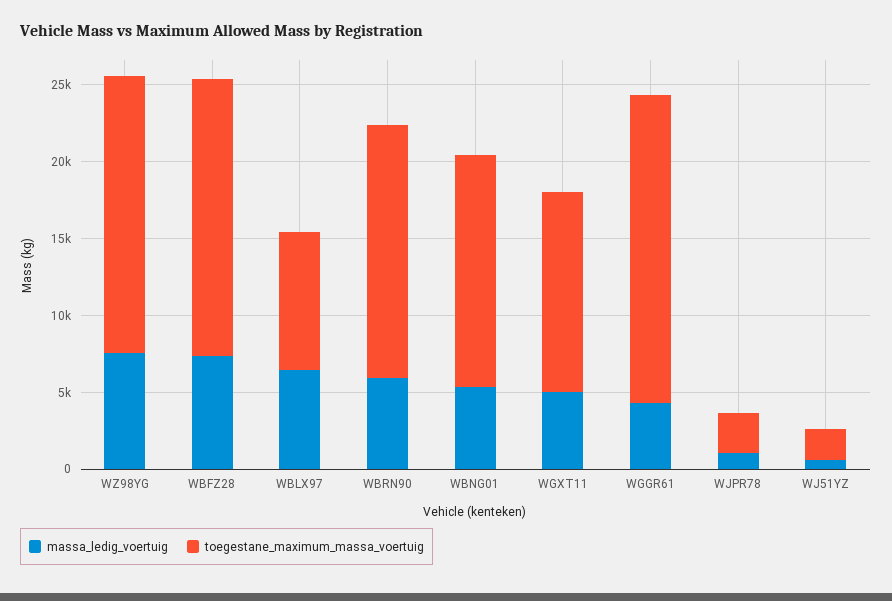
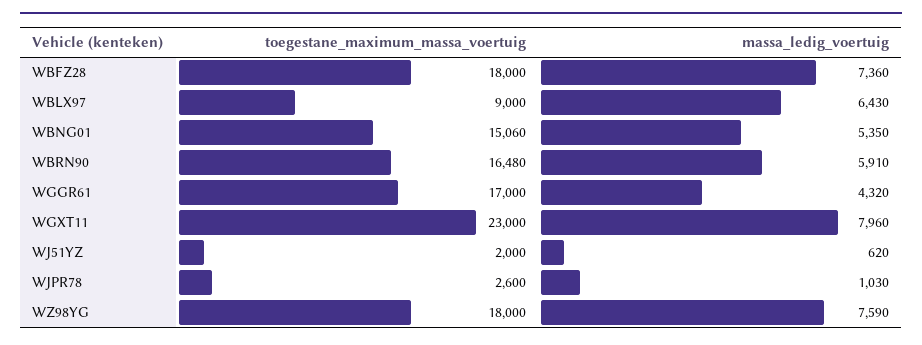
  {
    "massa_ledig_voertuig": {
      "WZ98YG": 7590,
      "WBFZ28": 7360,
      "WBLX97": 6430,
      "WBRN90": 5910,
      "WBNG01": 5350,
-     "WGXT11": 5000,
+     "WGXT11": 7960,
      "WGGR61": 4320,
      "WJPR78": 1030,
      "WJ51YZ": 620
    },
    "toegestane_maximum_massa_voertuig": {
      "WZ98YG": 18000,
      "WBFZ28": 18000,
      "WBLX97": 9000,
      "WBRN90": 16480,
      "WBNG01": 15060,
-     "WGXT11": 13000,
+     "WGXT11": 23000,
-     "WGGR61": 20000,
+     "WGGR61": 17000,
      "WJPR78": 2600,
      "WJ51YZ": 2000
    }
  }

